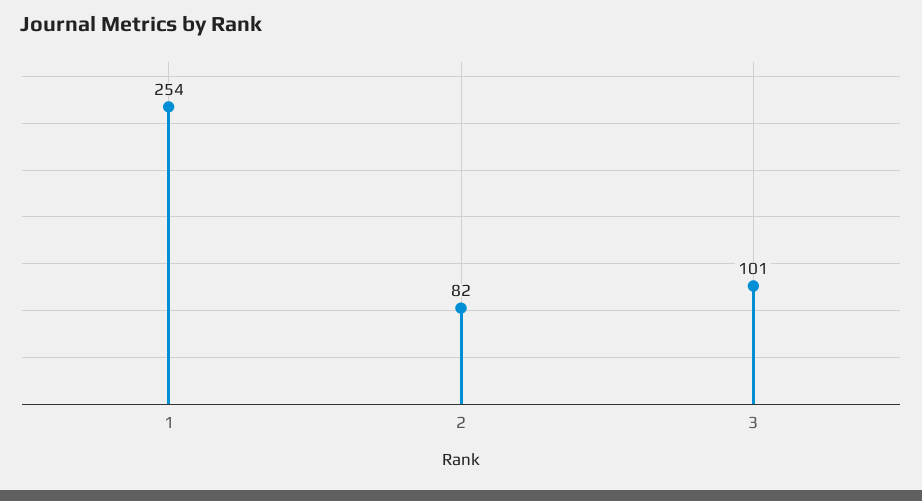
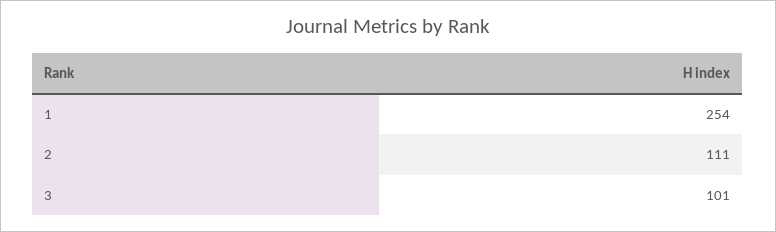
  {
    "1": 254,
-   "2": 82,
+   "2": 111,
    "3": 101
  }

